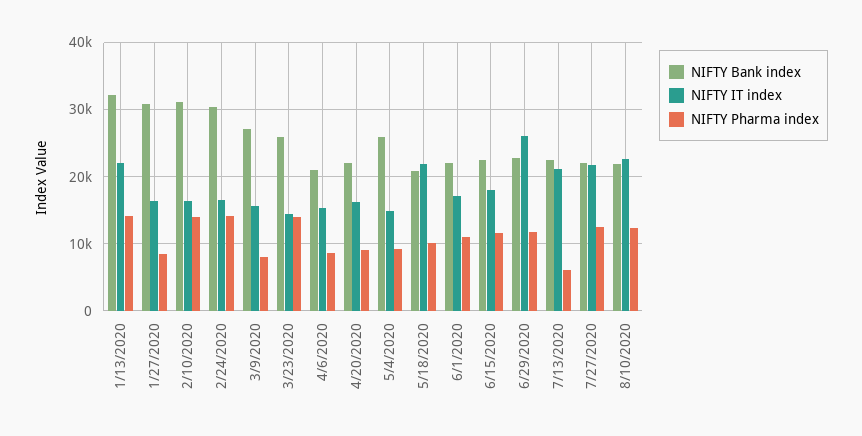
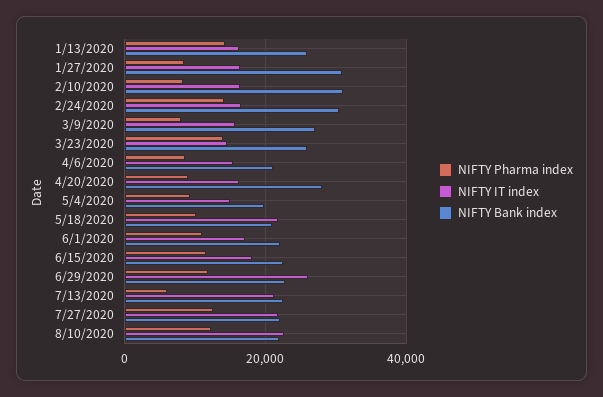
  {
    "NIFTY Bank index": {
-     "1/13/2020": 32000,
+     "1/13/2020": 26000,
      "1/27/2020": 31000,
      "2/10/2020": 31000,
      "2/24/2020": 30000,
      "3/9/2020": 27000,
      "3/23/2020": 26000,
      "4/6/2020": 21000,
-     "4/20/2020": 22000,
+     "4/20/2020": 28000,
-     "5/4/2020": 26000,
+     "5/4/2020": 20000,
      "5/18/2020": 21000,
      "6/1/2020": 22000,
      "6/15/2020": 22000,
      "6/29/2020": 23000,
      "7/13/2020": 22000,
      "7/27/2020": 22000,
      "8/10/2020": 22000
    },
    "NIFTY IT index": {
-     "1/13/2020": 22000,
+     "1/13/2020": 16000,
      "1/27/2020": 16000,
      "2/10/2020": 16000,
      "2/24/2020": 16000,
      "3/9/2020": 16000,
      "3/23/2020": 14000,
      "4/6/2020": 15000,
      "4/20/2020": 16000,
      "5/4/2020": 15000,
      "5/18/2020": 22000,
      "6/1/2020": 17000,
      "6/15/2020": 18000,
      "6/29/2020": 26000,
      "7/13/2020": 21000,
      "7/27/2020": 22000,
      "8/10/2020": 23000
    },
    "NIFTY Pharma index": {
      "1/13/2020": 14000,
      "1/27/2020": 8000,
-     "2/10/2020": 14000,
+     "2/10/2020": 8000,
      "2/24/2020": 14000,
      "3/9/2020": 8000,
      "3/23/2020": 14000,
      "4/6/2020": 9000,
      "4/20/2020": 9000,
      "5/4/2020": 9000,
      "5/18/2020": 10000,
      "6/1/2020": 11000,
      "6/15/2020": 12000,
      "6/29/2020": 12000,
      "7/13/2020": 6000,
      "7/27/2020": 13000,
      "8/10/2020": 12000
    }
  }

